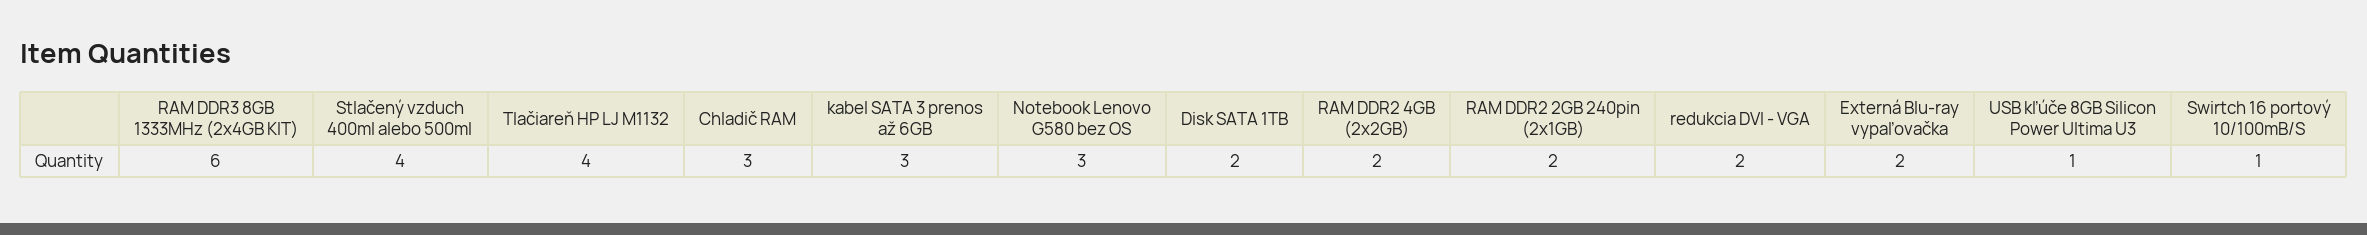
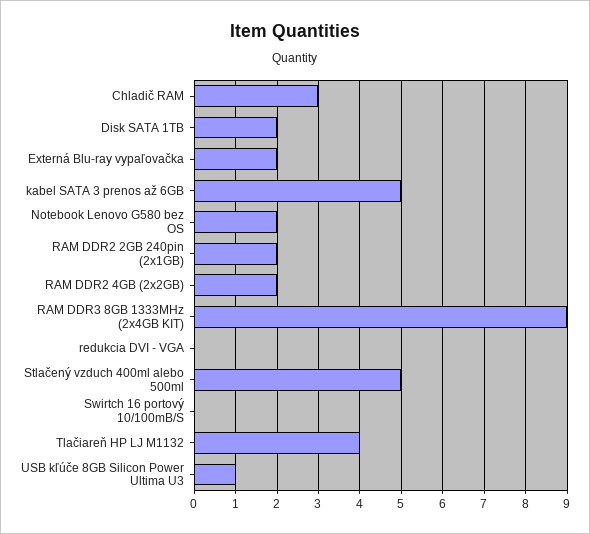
  {
-   "RAM DDR3 8GB 1333MHz (2x4GB KIT)": 6,
+   "RAM DDR3 8GB 1333MHz (2x4GB KIT)": 9,
-   "Stlačený vzduch 400ml alebo 500ml": 4,
+   "Stlačený vzduch 400ml alebo 500ml": 5,
    "Tlačiareň HP LJ M1132": 4,
    "Chladič RAM": 3,
-   "kabel SATA 3 prenos až 6GB": 3,
+   "kabel SATA 3 prenos až 6GB": 5,
-   "Notebook Lenovo G580 bez OS": 3,
+   "Notebook Lenovo G580 bez OS": 2,
    "Disk SATA 1TB": 2,
    "RAM DDR2 4GB (2x2GB)": 2,
    "RAM DDR2 2GB 240pin (2x1GB)": 2,
-   "redukcia DVI - VGA": 2,
+   "redukcia DVI - VGA": 0,
    "Externá Blu-ray vypaľovačka": 2,
    "USB kľúče 8GB Silicon Power Ultima U3": 1,
-   "Swirtch 16 portový 10/100mB/S": 1
+   "Swirtch 16 portový 10/100mB/S": 0
  }

